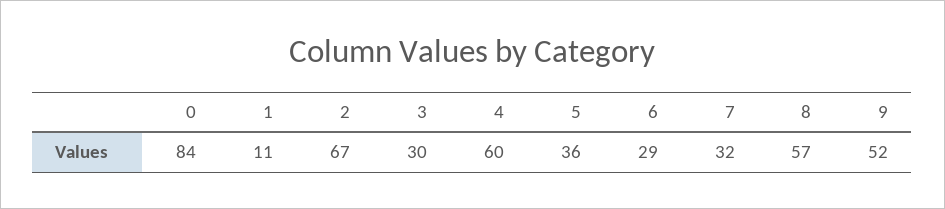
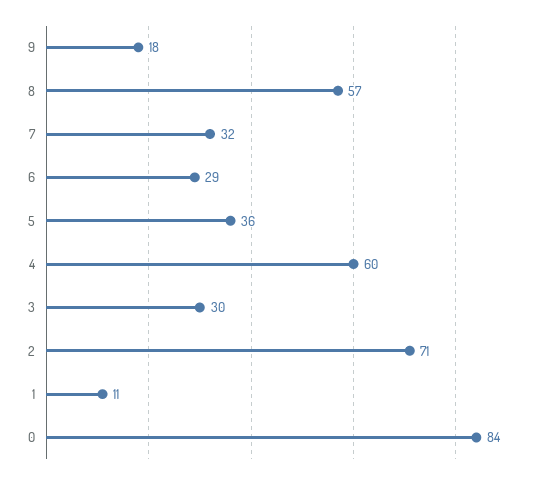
  {
    "0": 84,
    "1": 11,
-   "2": 67,
+   "2": 71,
    "3": 30,
    "4": 60,
    "5": 36,
    "6": 29,
    "7": 32,
    "8": 57,
-   "9": 52
+   "9": 18
  }

